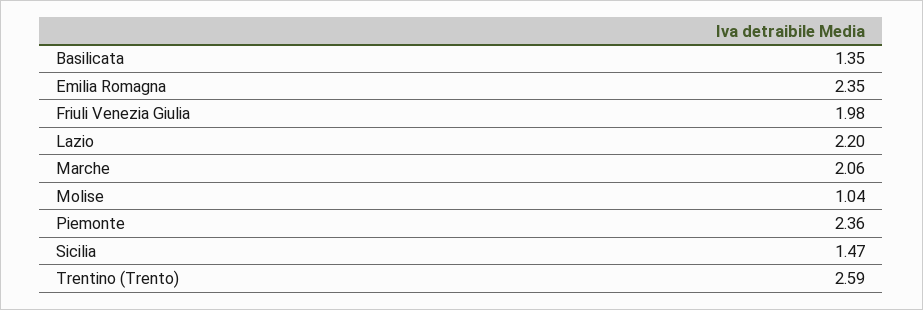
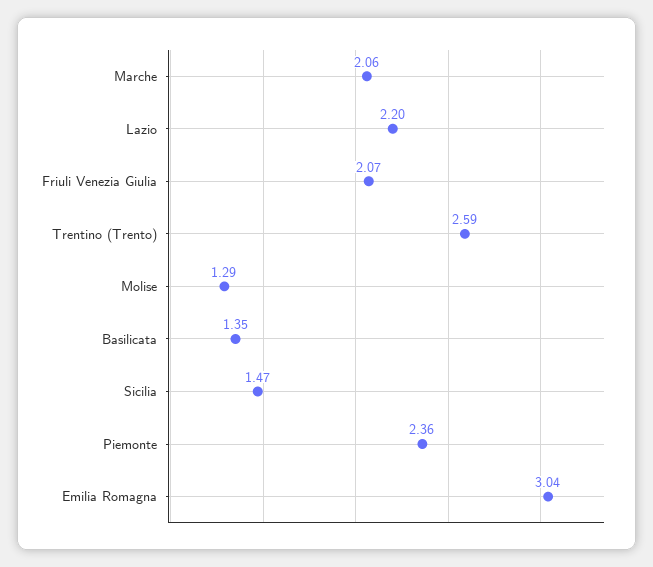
  {
    "Basilicata": 1.35,
-   "Emilia Romagna": 2.35,
+   "Emilia Romagna": 3.04,
-   "Friuli Venezia Giulia": 1.98,
+   "Friuli Venezia Giulia": 2.07,
    "Lazio": 2.2,
    "Marche": 2.06,
-   "Molise": 1.04,
+   "Molise": 1.29,
    "Piemonte": 2.36,
    "Sicilia": 1.47,
    "Trentino (Trento)": 2.59
  }

